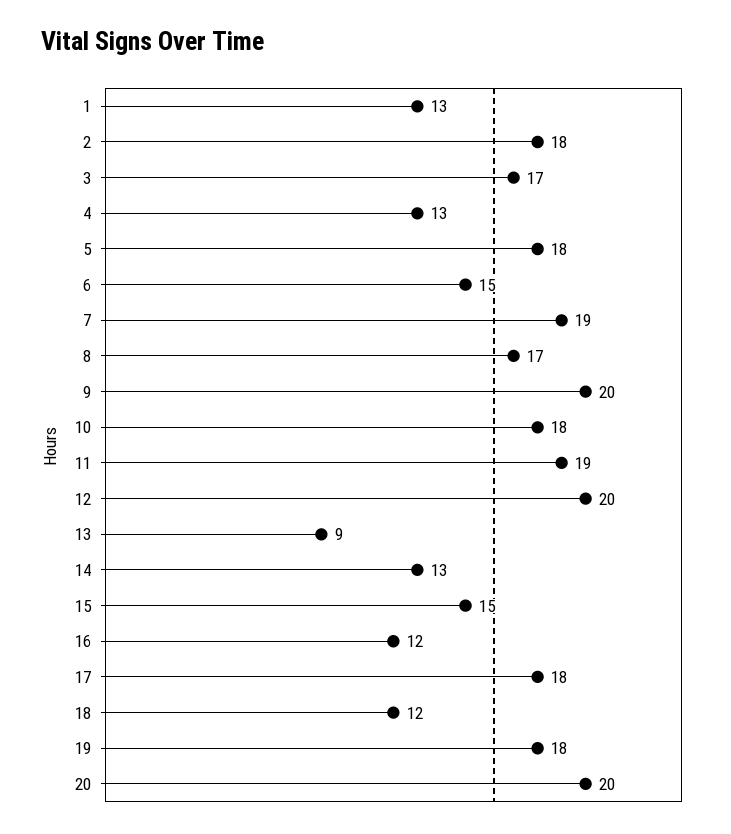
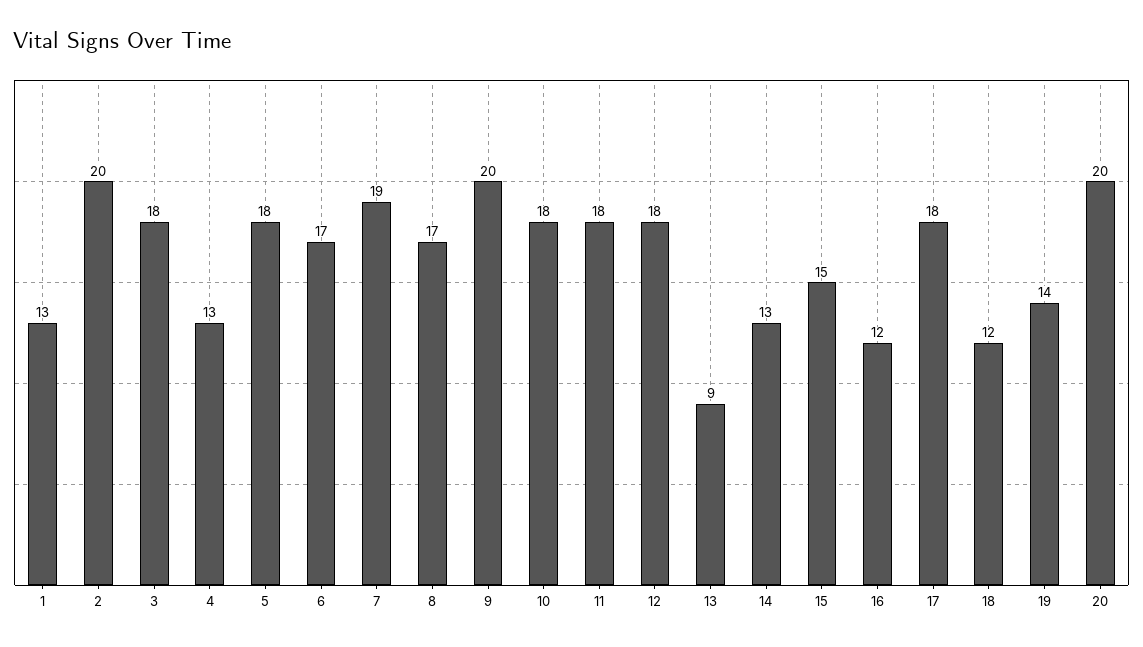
  {
    "1": 13,
-   "2": 18,
+   "2": 20,
-   "3": 17,
+   "3": 18,
    "4": 13,
    "5": 18,
-   "6": 15,
+   "6": 17,
    "7": 19,
    "8": 17,
    "9": 20,
    "10": 18,
-   "11": 19,
+   "11": 18,
-   "12": 20,
+   "12": 18,
    "13": 9,
    "14": 13,
    "15": 15,
    "16": 12,
    "17": 18,
    "18": 12,
-   "19": 18,
+   "19": 14,
    "20": 20
  }

